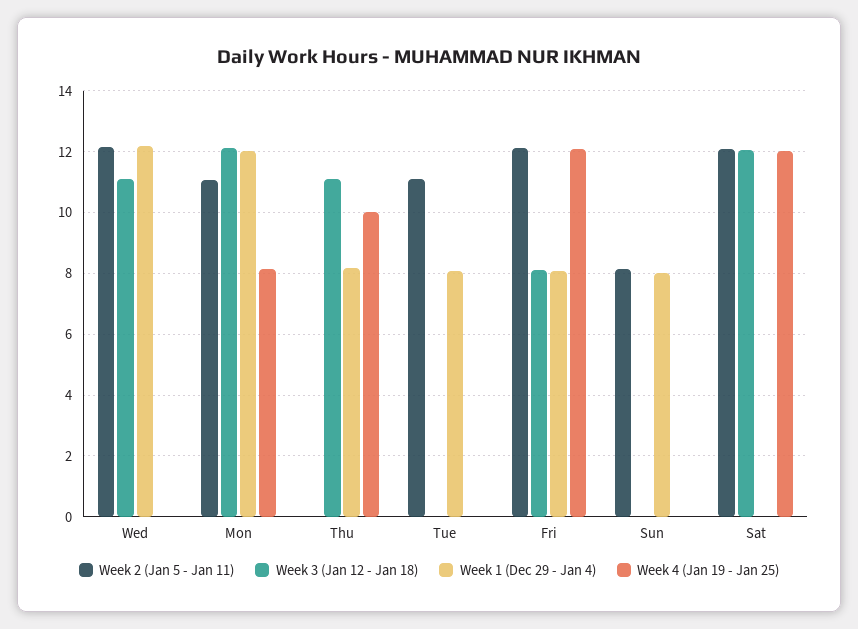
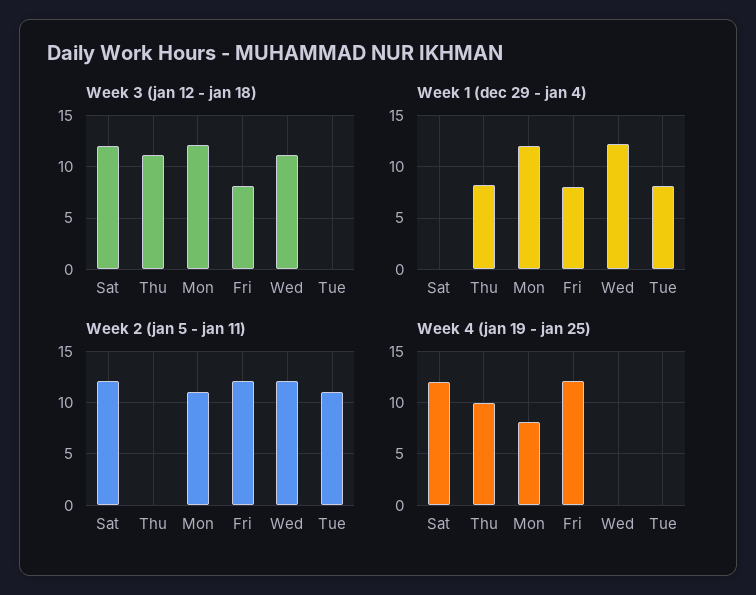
  {
    "Week 2 (Jan 5 - Jan 11)": {
      "Wed": 12.2,
      "Mon": 11,
      "Thu": 0,
      "Tue": 11,
      "Fri": 12.2,
-     "Sun": 8.2,
      "Sat": 12.2
    },
    "Week 3 (Jan 12 - Jan 18)": {
      "Wed": 11.2,
      "Mon": 12.2,
      "Thu": 11.2,
      "Tue": 0,
      "Fri": 8.2,
-     "Sun": 0,
      "Sat": 12
    },
    "Week 1 (Dec 29 - Jan 4)": {
      "Wed": 12.2,
      "Mon": 12,
      "Thu": 8.2,
      "Tue": 8,
      "Fri": 8,
-     "Sun": 8,
      "Sat": 0
    },
    "Week 4 (Jan 19 - Jan 25)": {
      "Wed": 0,
      "Mon": 8.2,
      "Thu": 10,
      "Tue": 0,
      "Fri": 12,
-     "Sun": 0,
      "Sat": 12
    }
  }

